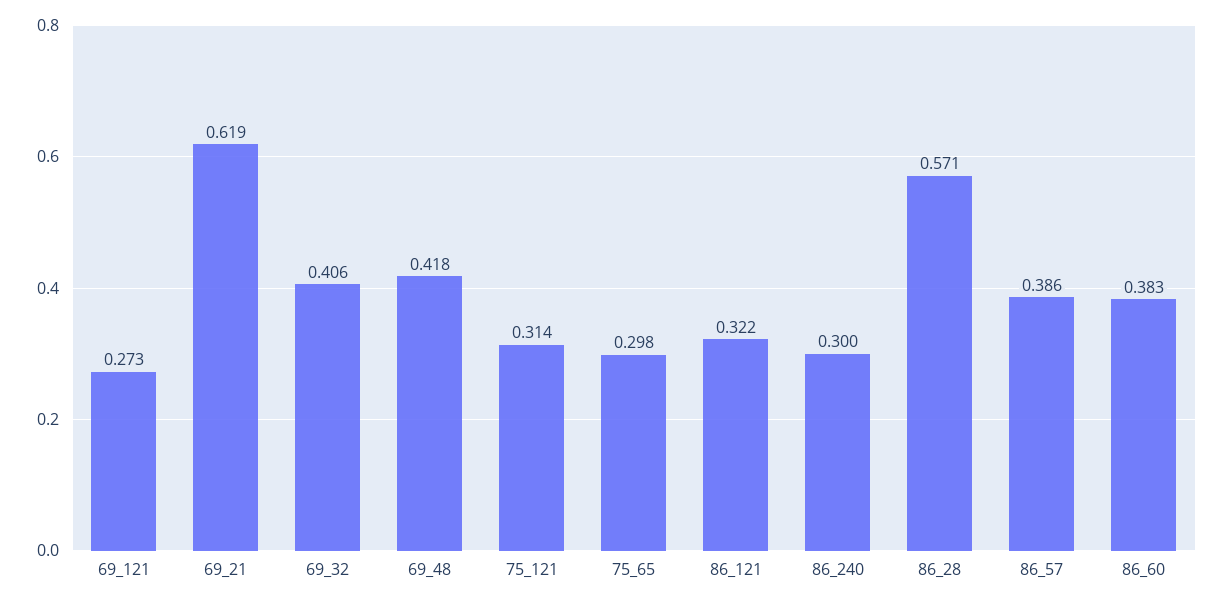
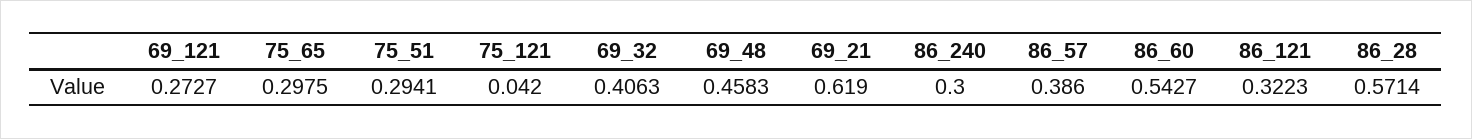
  {
    "69_121": 0.2727,
    "69_21": 0.619,
    "69_32": 0.4063,
-   "69_48": 0.418,
+   "69_48": 0.4583,
-   "75_121": 0.314,
+   "75_121": 0.042,
    "75_65": 0.2975,
    "86_121": 0.3223,
    "86_240": 0.3,
    "86_28": 0.5714,
    "86_57": 0.386,
-   "86_60": 0.383
+   "86_60": 0.5427,
+   "75_51": 0.2941
  }

